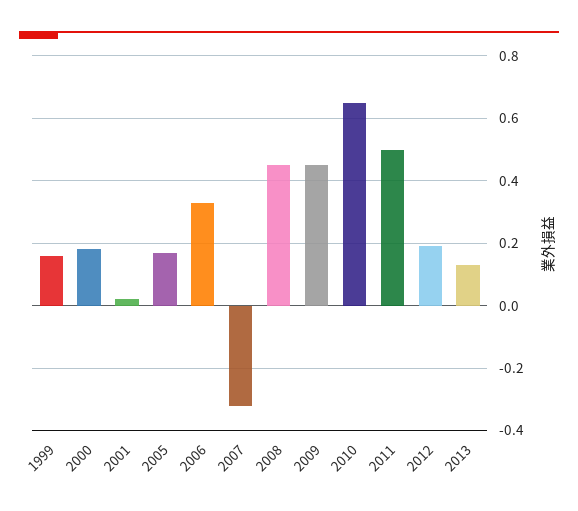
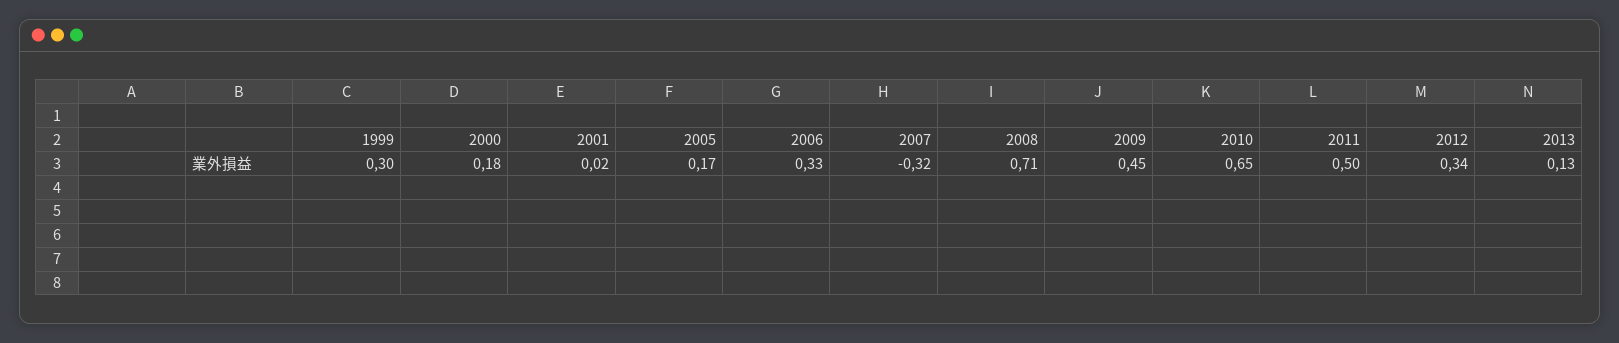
  {
-   "1999": 0.15,
+   "1999": 0.3,
    "2000": 0.18,
    "2001": 0.02,
    "2005": 0.17,
    "2006": 0.33,
    "2007": -0.32,
-   "2008": 0.45,
+   "2008": 0.71,
    "2009": 0.45,
    "2010": 0.65,
    "2011": 0.5,
-   "2012": 0.2,
+   "2012": 0.34,
    "2013": 0.13
  }

